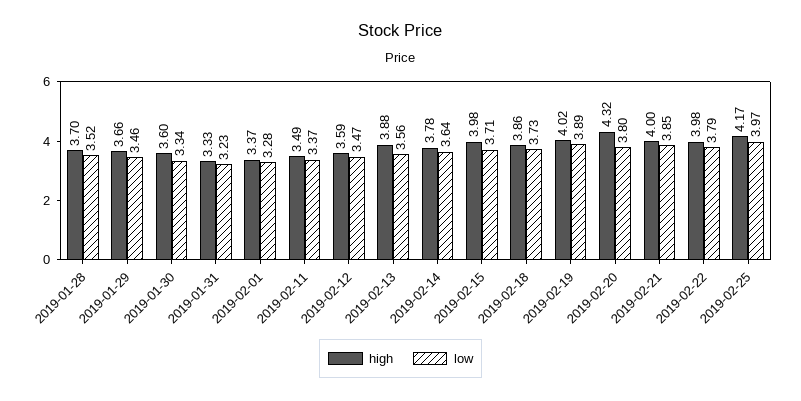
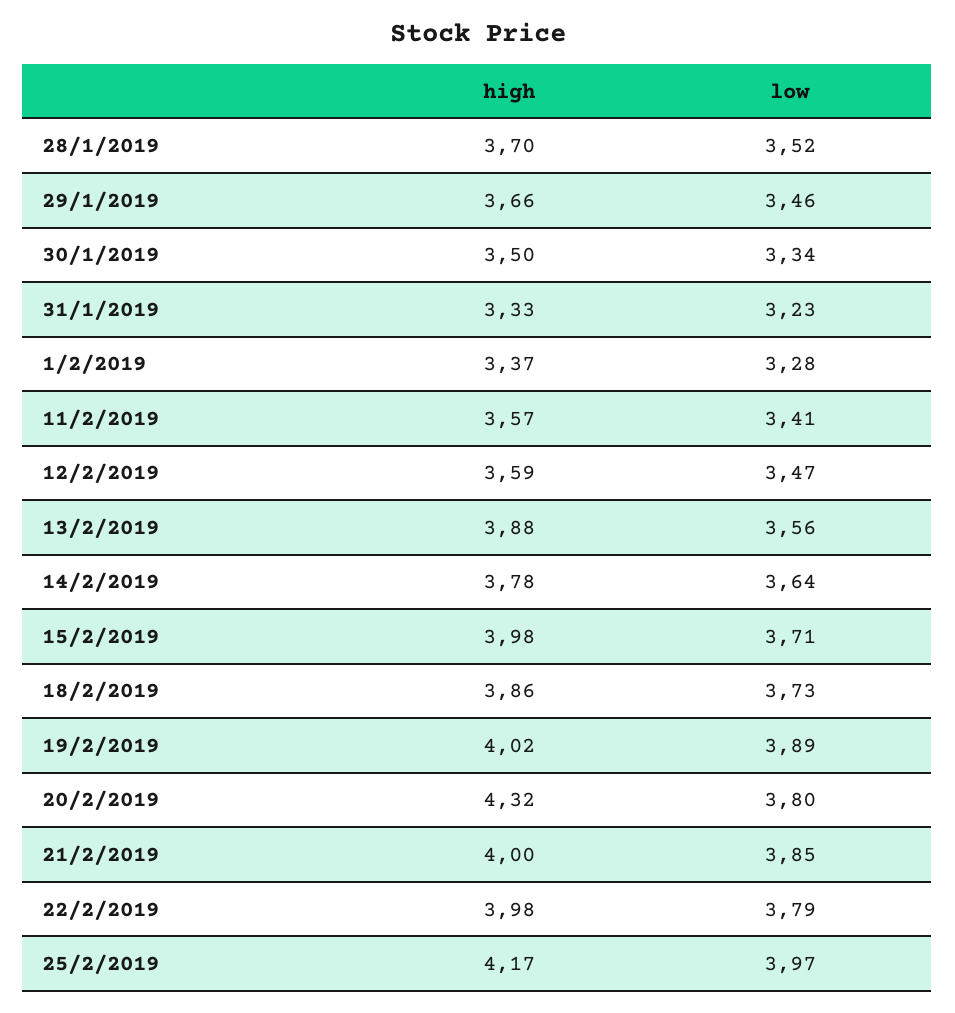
  {
    "high": {
      "2019-01-28": 3.7,
      "2019-01-29": 3.66,
-     "2019-01-30": 3.6,
+     "2019-01-30": 3.5,
      "2019-01-31": 3.33,
      "2019-02-01": 3.37,
-     "2019-02-11": 3.49,
+     "2019-02-11": 3.57,
      "2019-02-12": 3.59,
      "2019-02-13": 3.88,
      "2019-02-14": 3.78,
      "2019-02-15": 3.98,
      "2019-02-18": 3.86,
      "2019-02-19": 4.02,
      "2019-02-20": 4.32,
      "2019-02-21": 4,
      "2019-02-22": 3.98,
      "2019-02-25": 4.17
    },
    "low": {
      "2019-01-28": 3.52,
      "2019-01-29": 3.46,
      "2019-01-30": 3.34,
      "2019-01-31": 3.23,
      "2019-02-01": 3.28,
-     "2019-02-11": 3.37,
+     "2019-02-11": 3.41,
      "2019-02-12": 3.47,
      "2019-02-13": 3.56,
      "2019-02-14": 3.64,
      "2019-02-15": 3.71,
      "2019-02-18": 3.73,
      "2019-02-19": 3.89,
      "2019-02-20": 3.8,
      "2019-02-21": 3.85,
      "2019-02-22": 3.79,
      "2019-02-25": 3.97
    }
  }

